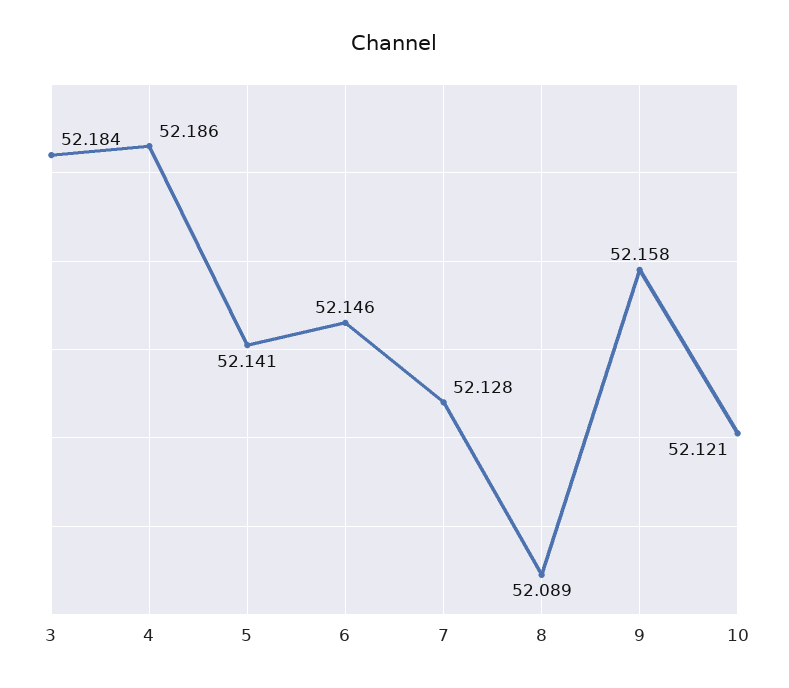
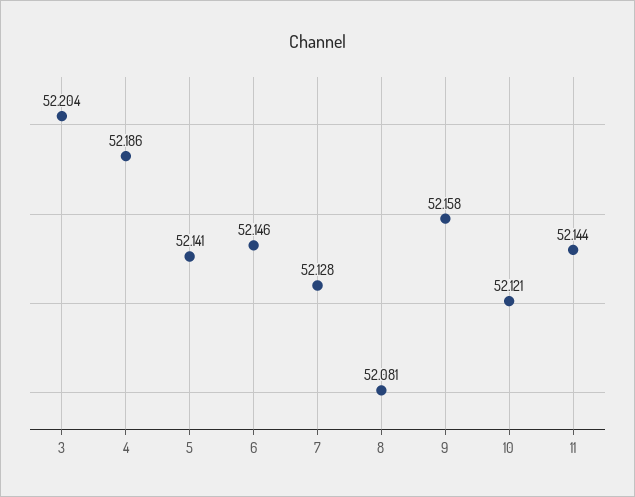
  {
-   "3": 52.184,
+   "3": 52.204,
    "4": 52.186,
    "5": 52.141,
    "6": 52.146,
    "7": 52.128,
-   "8": 52.089,
+   "8": 52.081,
    "9": 52.158,
-   "10": 52.121
+   "10": 52.121,
+   "11": 52.144
  }

